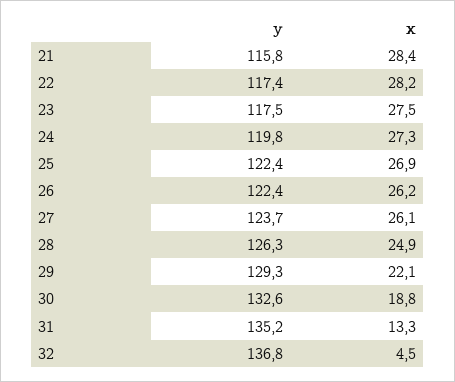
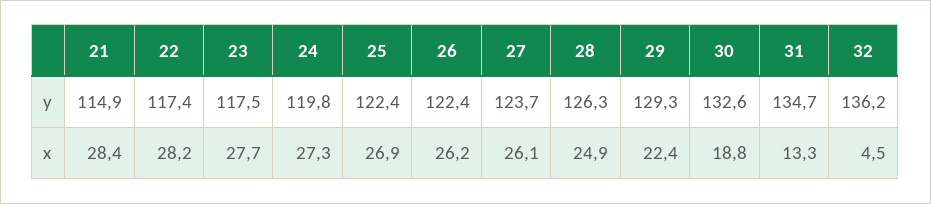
  {
    "y": {
-     "21": 115.8,
+     "21": 114.9,
      "22": 117.4,
      "23": 117.5,
      "24": 119.8,
      "25": 122.4,
      "26": 122.4,
      "27": 123.7,
      "28": 126.3,
      "29": 129.3,
      "30": 132.6,
-     "31": 135.2,
+     "31": 134.7,
-     "32": 136.8
+     "32": 136.2
    },
    "x": {
      "21": 28.4,
      "22": 28.2,
-     "23": 27.5,
+     "23": 27.7,
      "24": 27.3,
      "25": 26.9,
      "26": 26.2,
      "27": 26.1,
      "28": 24.9,
-     "29": 22.1,
+     "29": 22.4,
      "30": 18.8,
      "31": 13.3,
      "32": 4.5
    }
  }

